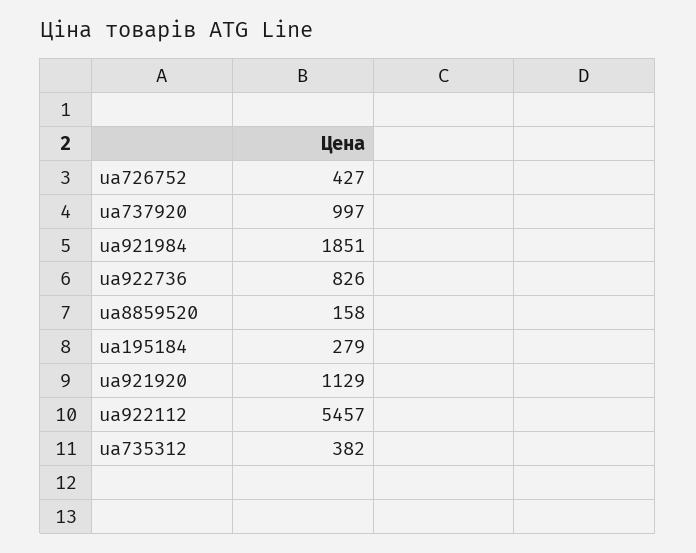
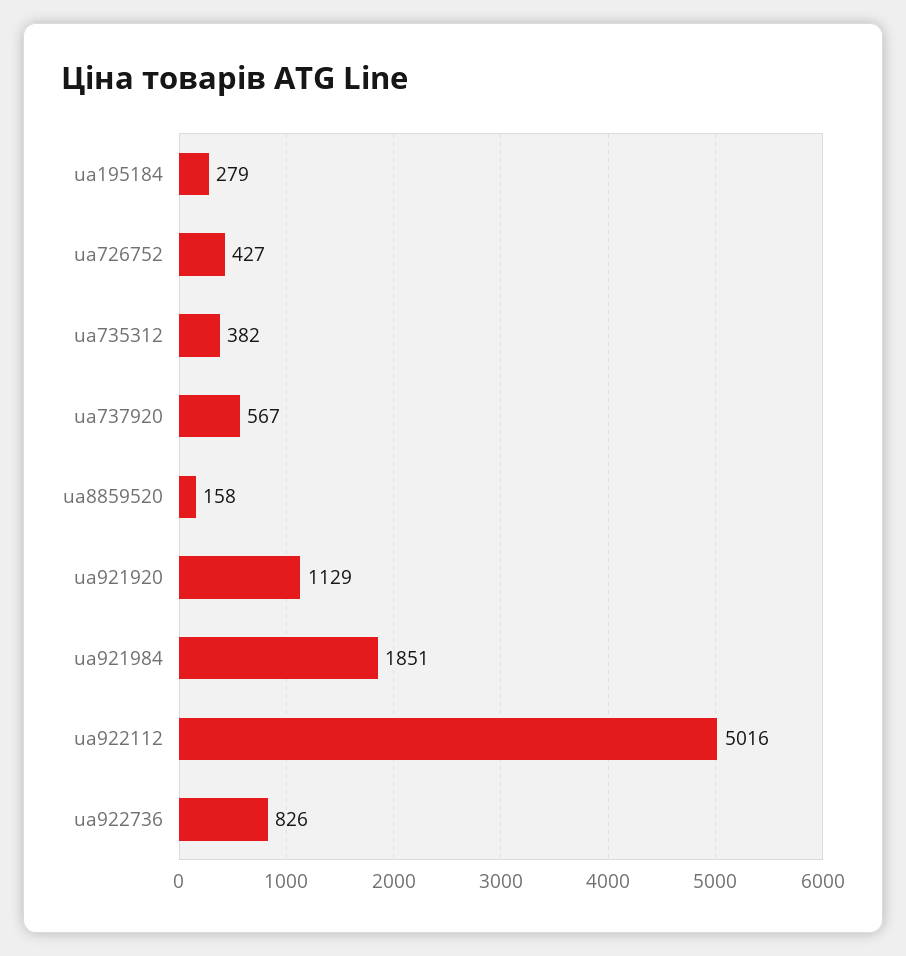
  {
    "ua726752": 427,
-   "ua737920": 997,
+   "ua737920": 567,
    "ua921984": 1851,
    "ua922736": 826,
    "ua8859520": 158,
    "ua195184": 279,
    "ua921920": 1129,
-   "ua922112": 5457,
+   "ua922112": 5016,
    "ua735312": 382
  }

